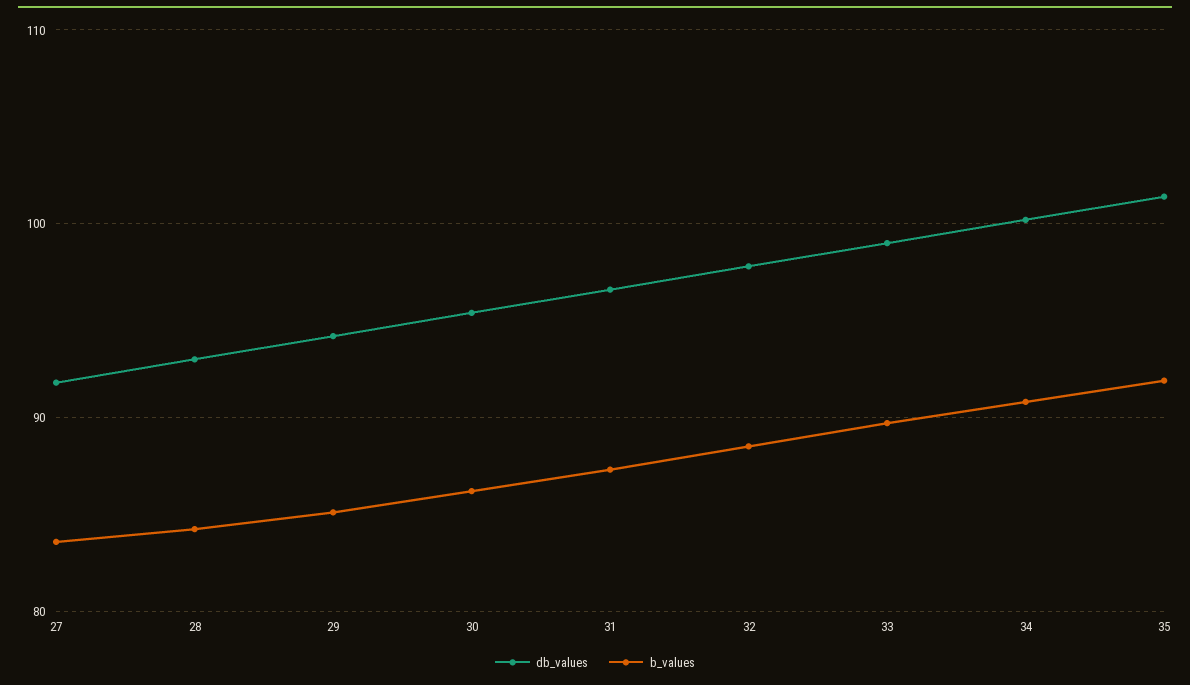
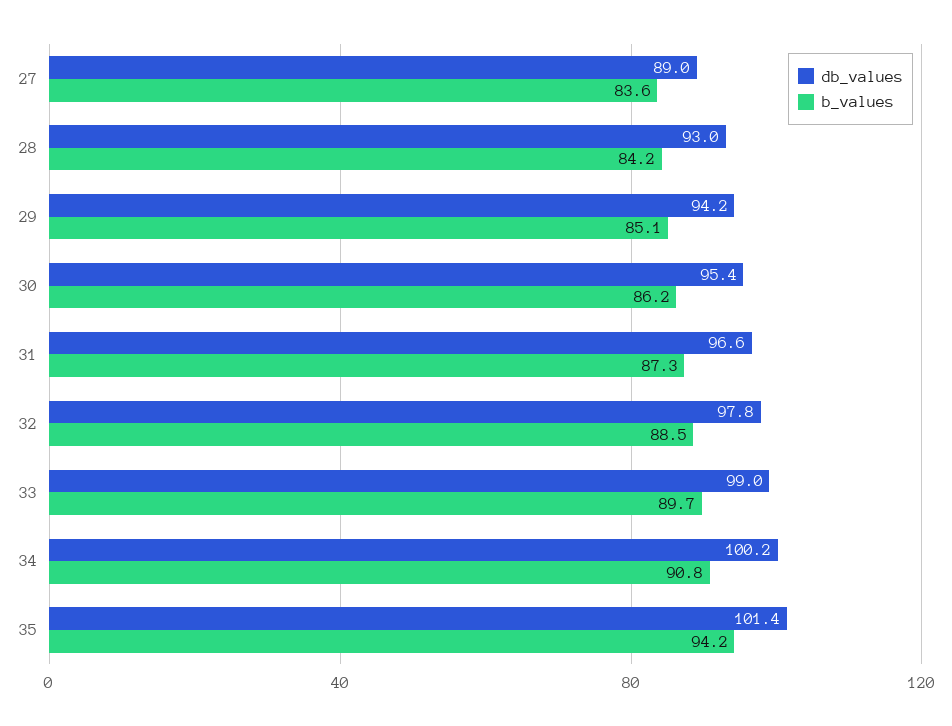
  {
    "db_values": {
-     "27": 92,
+     "27": 89,
      "28": 93,
      "29": 94.2,
      "30": 95.4,
      "31": 96.6,
      "32": 97.8,
      "33": 99,
      "34": 100.2,
      "35": 101.4
    },
    "b_values": {
      "27": 83.6,
      "28": 84.2,
      "29": 85.1,
      "30": 86.2,
      "31": 87.3,
      "32": 88.5,
      "33": 89.7,
      "34": 90.8,
-     "35": 92
+     "35": 94.2
    }
  }

